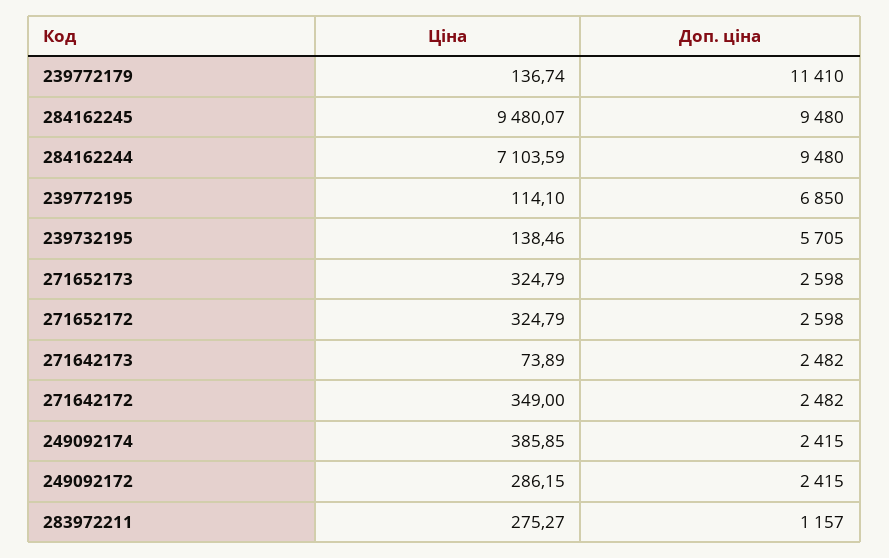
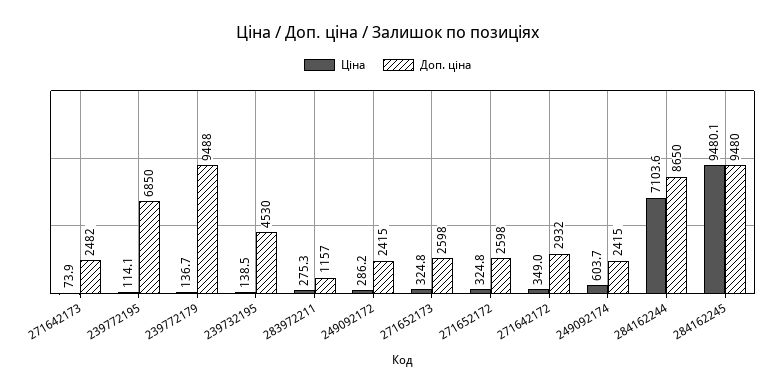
  {
    "Ціна": {
      "239772179": 136.74,
      "284162245": 9480.07,
      "284162244": 7103.59,
      "239772195": 114.1,
      "239732195": 138.46,
      "271652173": 324.79,
      "271652172": 324.79,
      "271642173": 73.89,
      "271642172": 349,
-     "249092174": 385.85,
+     "249092174": 603.7,
      "249092172": 286.15,
      "283972211": 275.27
    },
    "Доп. ціна": {
-     "239772179": 11410,
+     "239772179": 9488,
      "284162245": 9480,
-     "284162244": 9480,
+     "284162244": 8650,
      "239772195": 6850,
-     "239732195": 5705,
+     "239732195": 4530,
      "271652173": 2598,
      "271652172": 2598,
      "271642173": 2482,
-     "271642172": 2482,
+     "271642172": 2932,
      "249092174": 2415,
      "249092172": 2415,
      "283972211": 1157
    }
  }

